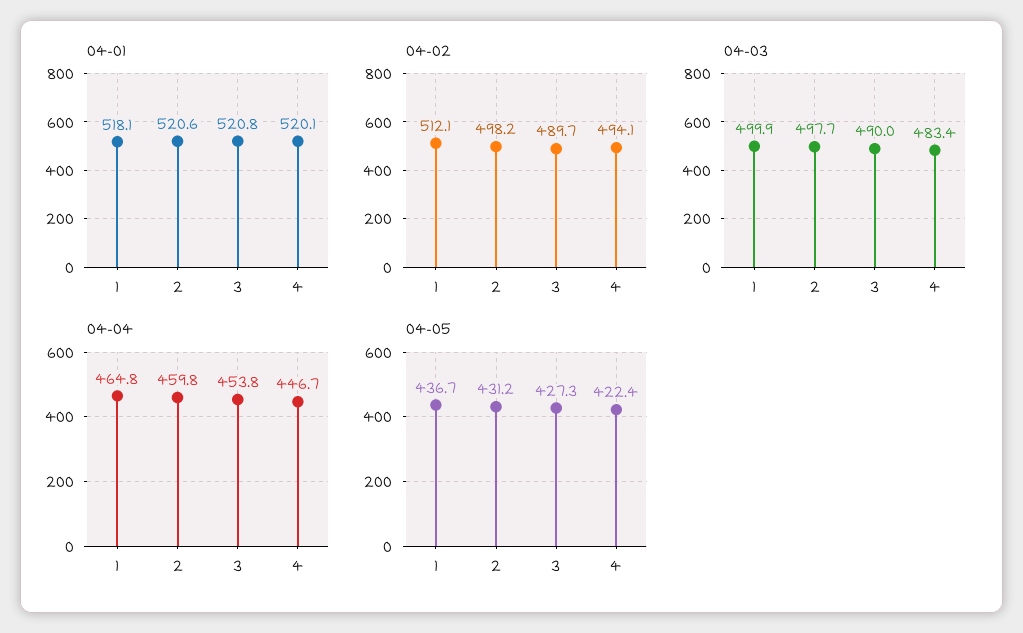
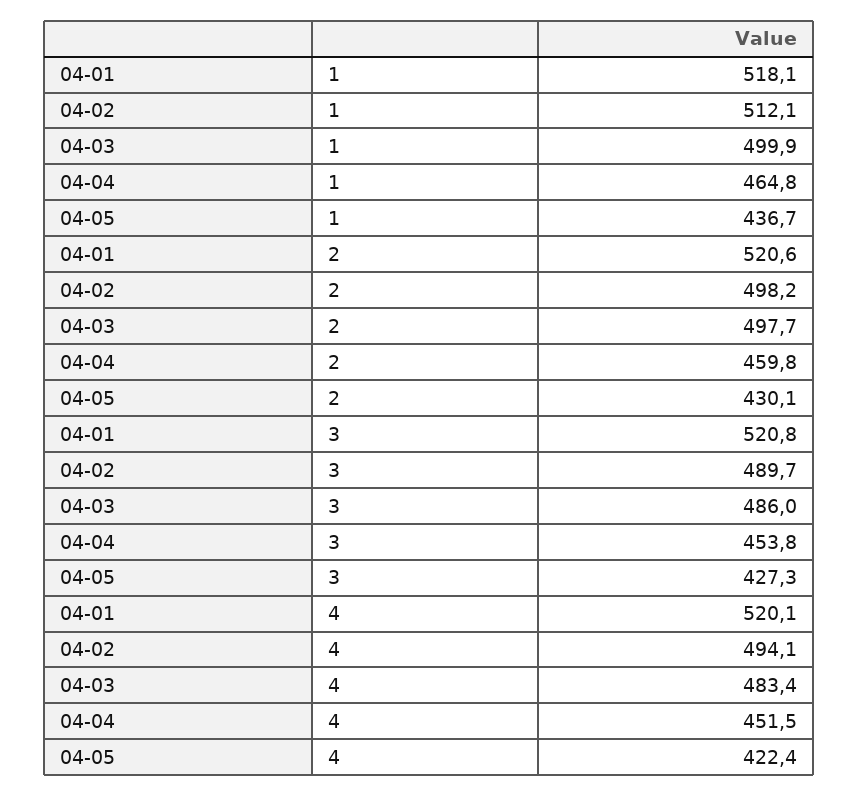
  {
    "04-01": {
      "1": 518.1,
      "2": 520.6,
      "3": 520.8,
      "4": 520.1
    },
    "04-02": {
      "1": 512.1,
      "2": 498.2,
      "3": 489.7,
      "4": 494.1
    },
    "04-03": {
      "1": 499.9,
      "2": 497.7,
-     "3": 490,
+     "3": 486,
      "4": 483.4
    },
    "04-04": {
      "1": 464.8,
      "2": 459.8,
      "3": 453.8,
-     "4": 446.7
+     "4": 451.5
    },
    "04-05": {
      "1": 436.7,
-     "2": 431.2,
+     "2": 430.1,
      "3": 427.3,
      "4": 422.4
    }
  }

